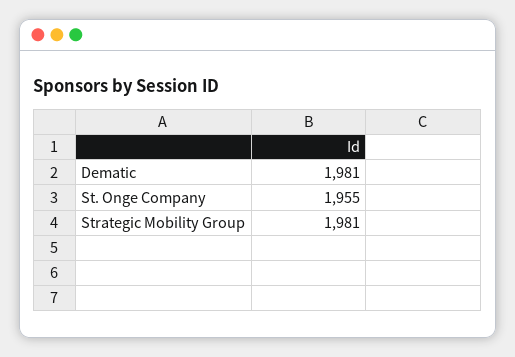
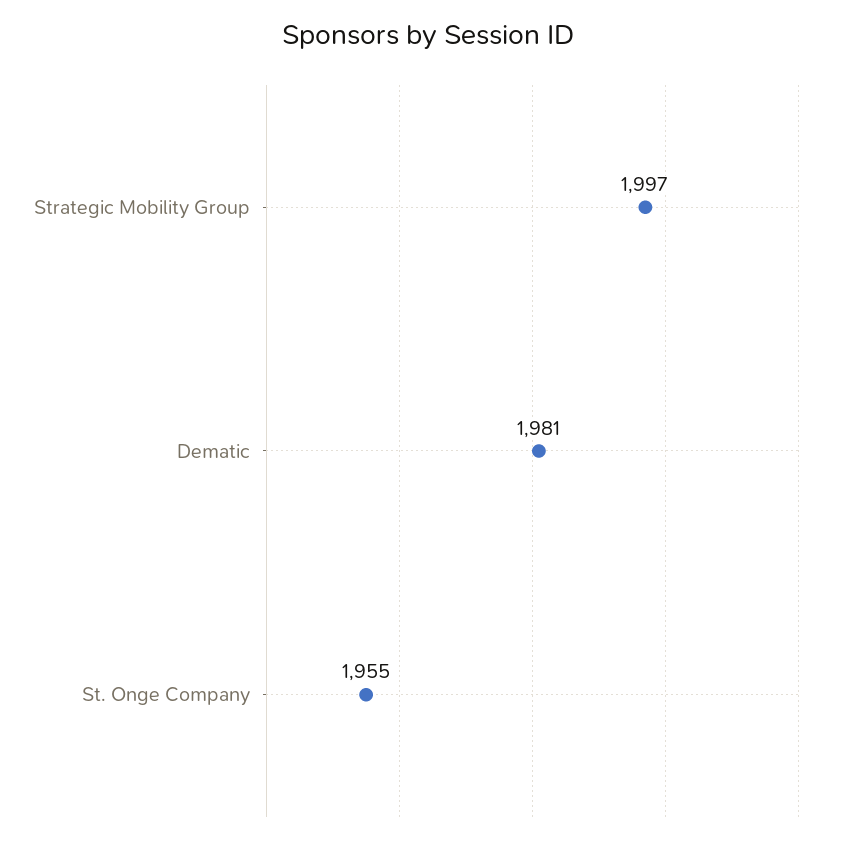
  {
    "Dematic": 1981,
    "St. Onge Company": 1955,
-   "Strategic Mobility Group": 1981
+   "Strategic Mobility Group": 1997
  }

